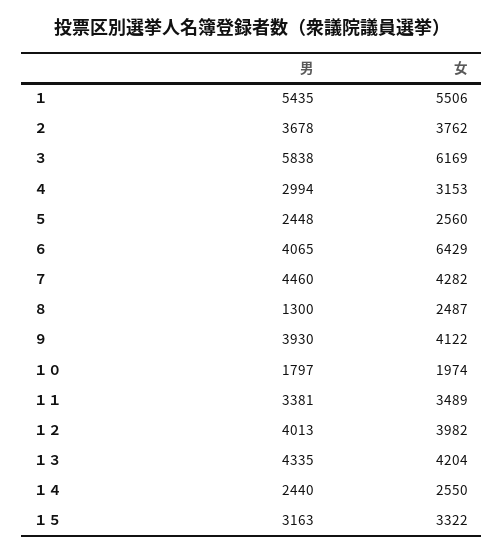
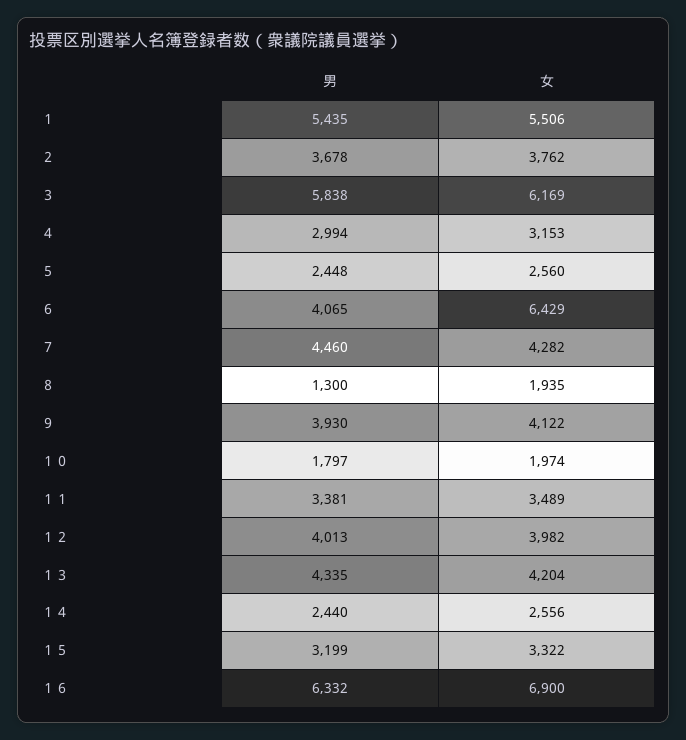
  {
    "男": {
      "１": 5435,
      "２": 3678,
      "３": 5838,
      "４": 2994,
      "５": 2448,
      "６": 4065,
      "７": 4460,
      "８": 1300,
      "９": 3930,
      "１０": 1797,
      "１１": 3381,
      "１２": 4013,
      "１３": 4335,
      "１４": 2440,
-     "１５": 3163
+     "１５": 3199,
+     "１６": 6332
    },
    "女": {
      "１": 5506,
      "２": 3762,
      "３": 6169,
      "４": 3153,
      "５": 2560,
      "６": 6429,
      "７": 4282,
-     "８": 2487,
+     "８": 1935,
      "９": 4122,
      "１０": 1974,
      "１１": 3489,
      "１２": 3982,
      "１３": 4204,
-     "１４": 2550,
+     "１４": 2556,
-     "１５": 3322
+     "１５": 3322,
+     "１６": 6900
    }
  }

